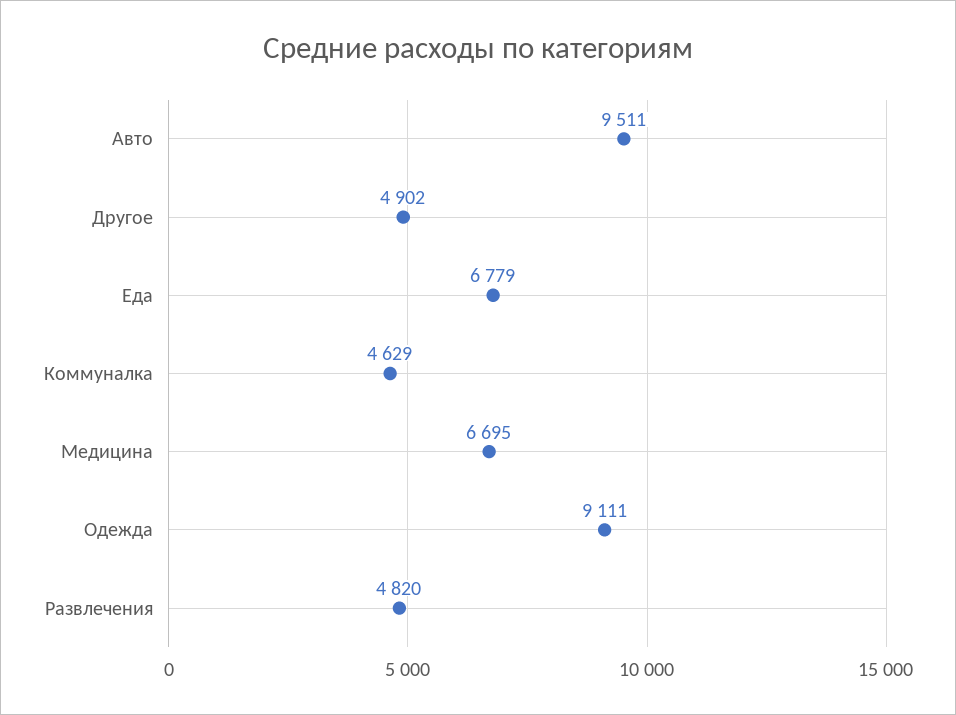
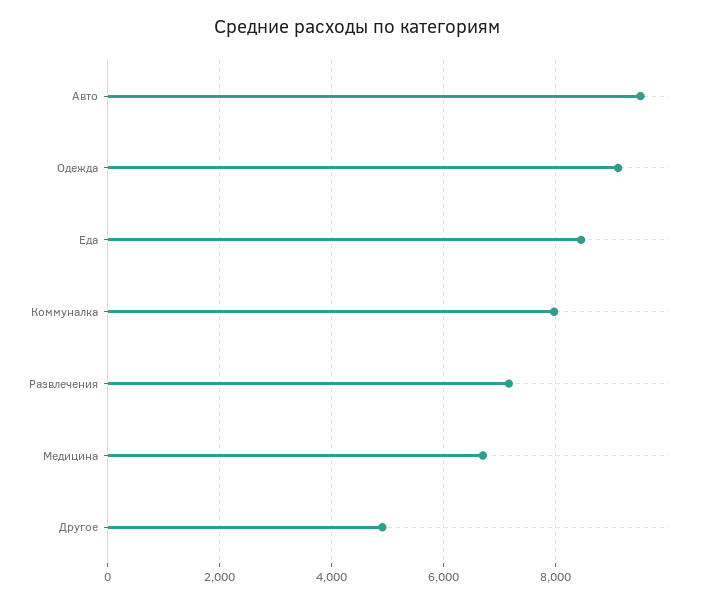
  {
    "Авто": 9511,
    "Другое": 4902,
-   "Еда": 6779,
+   "Еда": 8400,
-   "Коммуналка": 4629,
+   "Коммуналка": 8000,
    "Медицина": 6695,
    "Одежда": 9111,
-   "Развлечения": 4820
+   "Развлечения": 7200
  }

